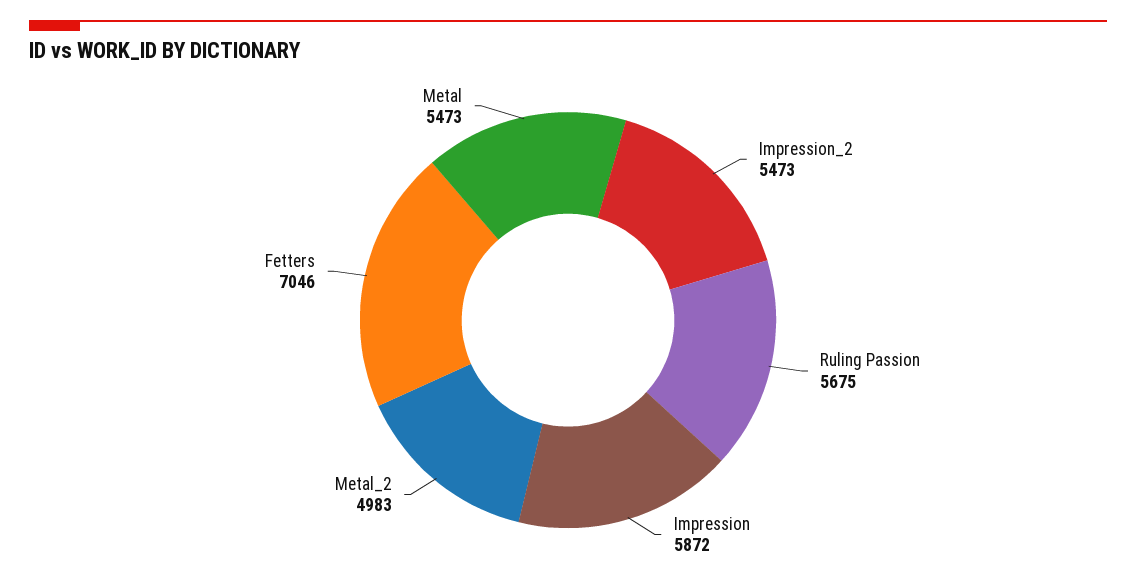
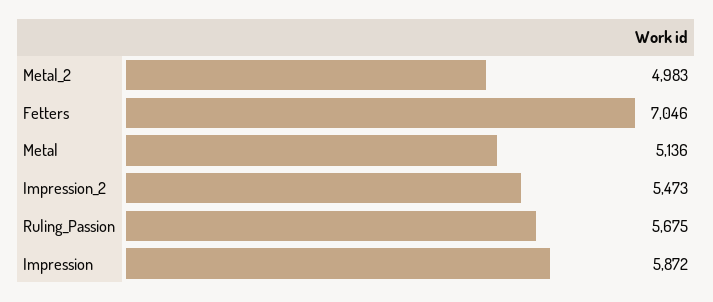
  {
    "Impression_2": 5473,
    "Ruling Passion": 5675,
    "Impression": 5872,
    "Metal_2": 4983,
    "Fetters": 7046,
-   "Metal": 5473
+   "Metal": 5136
  }

